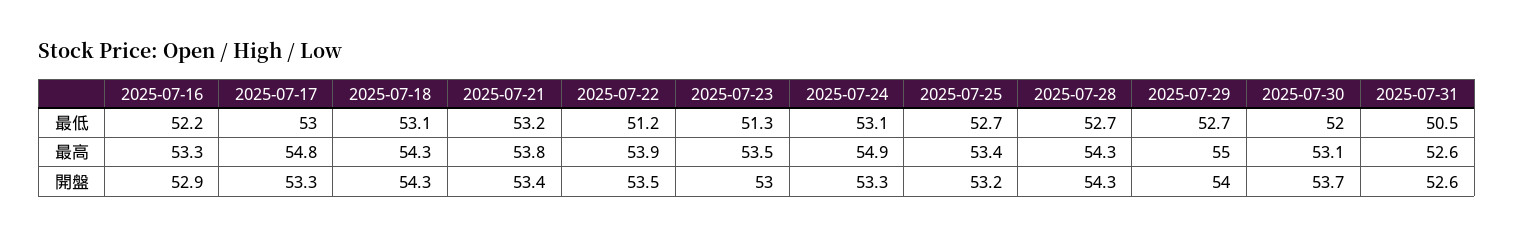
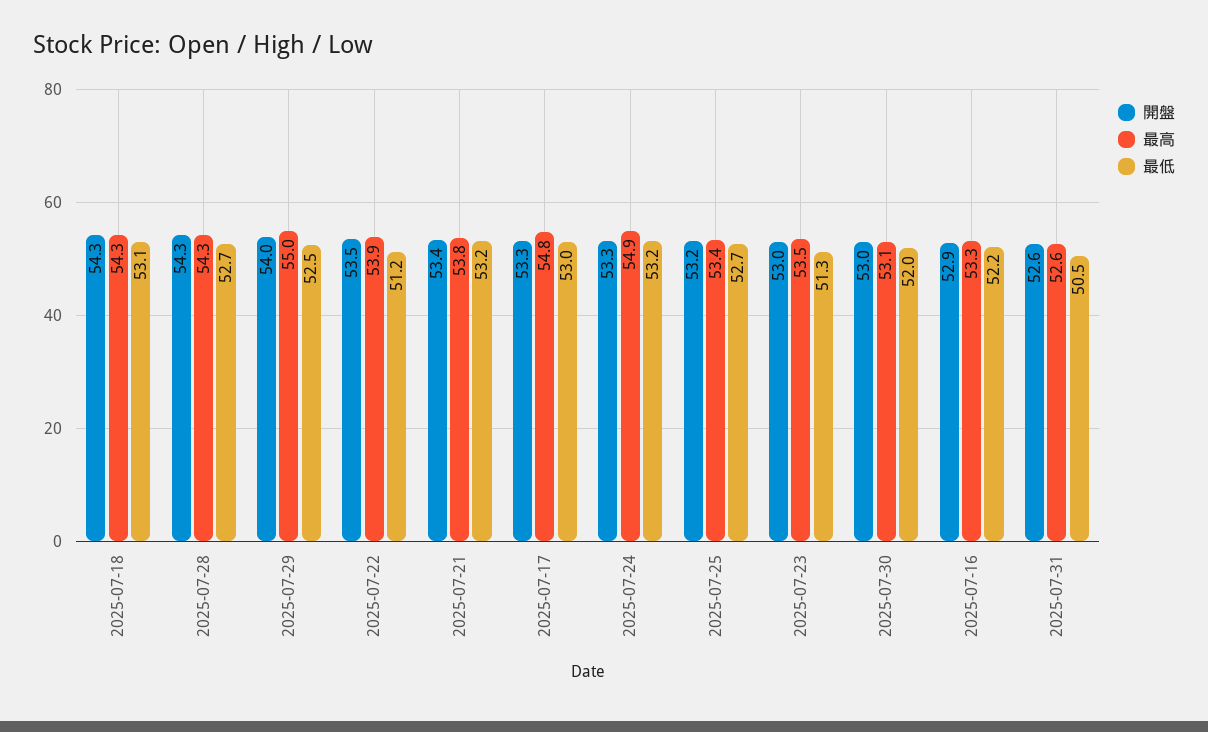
  {
    "最低": {
      "2025-07-16": 52.2,
      "2025-07-17": 53,
      "2025-07-18": 53.1,
      "2025-07-21": 53.2,
      "2025-07-22": 51.2,
      "2025-07-23": 51.3,
-     "2025-07-24": 53.1,
+     "2025-07-24": 53.2,
      "2025-07-25": 52.7,
      "2025-07-28": 52.7,
-     "2025-07-29": 52.7,
+     "2025-07-29": 52.5,
      "2025-07-30": 52,
      "2025-07-31": 50.5
    },
    "最高": {
      "2025-07-16": 53.3,
      "2025-07-17": 54.8,
      "2025-07-18": 54.3,
      "2025-07-21": 53.8,
      "2025-07-22": 53.9,
      "2025-07-23": 53.5,
      "2025-07-24": 54.9,
      "2025-07-25": 53.4,
      "2025-07-28": 54.3,
      "2025-07-29": 55,
      "2025-07-30": 53.1,
      "2025-07-31": 52.6
    },
    "開盤": {
      "2025-07-16": 52.9,
      "2025-07-17": 53.3,
      "2025-07-18": 54.3,
      "2025-07-21": 53.4,
      "2025-07-22": 53.5,
      "2025-07-23": 53,
      "2025-07-24": 53.3,
      "2025-07-25": 53.2,
      "2025-07-28": 54.3,
      "2025-07-29": 54,
-     "2025-07-30": 53.7,
+     "2025-07-30": 53,
      "2025-07-31": 52.6
    }
  }

